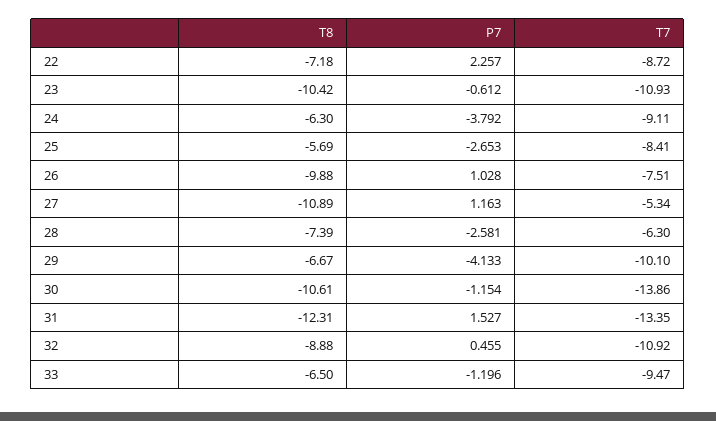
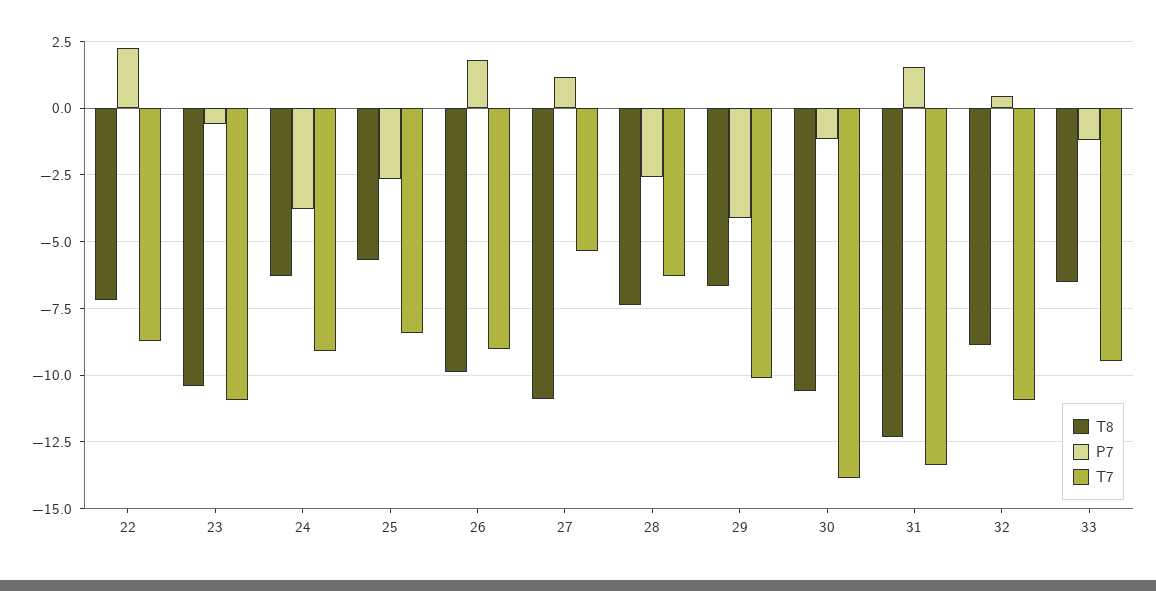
  {
    "T8": {
      "22": -7.18,
      "23": -10.42,
      "24": -6.3,
      "25": -5.69,
      "26": -9.88,
      "27": -10.89,
      "28": -7.39,
      "29": -6.67,
      "30": -10.61,
      "31": -12.31,
      "32": -8.88,
      "33": -6.5
    },
    "P7": {
      "22": 2.257,
      "23": -0.612,
      "24": -3.792,
      "25": -2.653,
-     "26": 1.028,
+     "26": 1.75,
      "27": 1.163,
      "28": -2.581,
      "29": -4.133,
      "30": -1.154,
      "31": 1.527,
      "32": 0.455,
      "33": -1.196
    },
    "T7": {
      "22": -8.72,
      "23": -10.93,
      "24": -9.11,
      "25": -8.41,
-     "26": -7.51,
+     "26": -9,
      "27": -5.34,
      "28": -6.3,
      "29": -10.1,
      "30": -13.86,
      "31": -13.35,
      "32": -10.92,
      "33": -9.47
    }
  }

